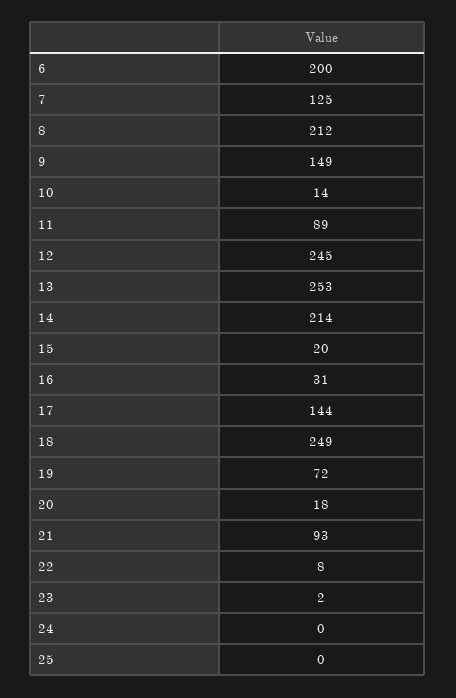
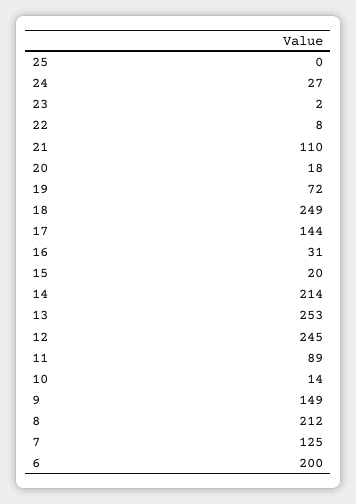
  {
    "6": 200,
    "7": 125,
    "8": 212,
    "9": 149,
    "10": 14,
    "11": 89,
    "12": 245,
    "13": 253,
    "14": 214,
    "15": 20,
    "16": 31,
    "17": 144,
    "18": 249,
    "19": 72,
    "20": 18,
-   "21": 93,
+   "21": 110,
    "22": 8,
    "23": 2,
-   "24": 0,
+   "24": 27,
    "25": 0
  }

